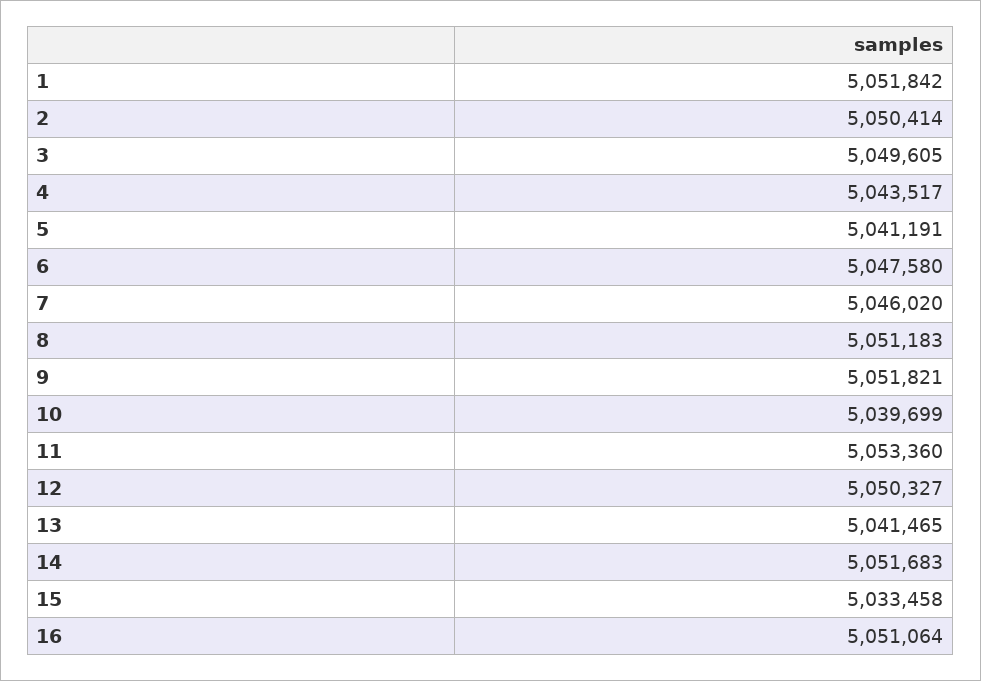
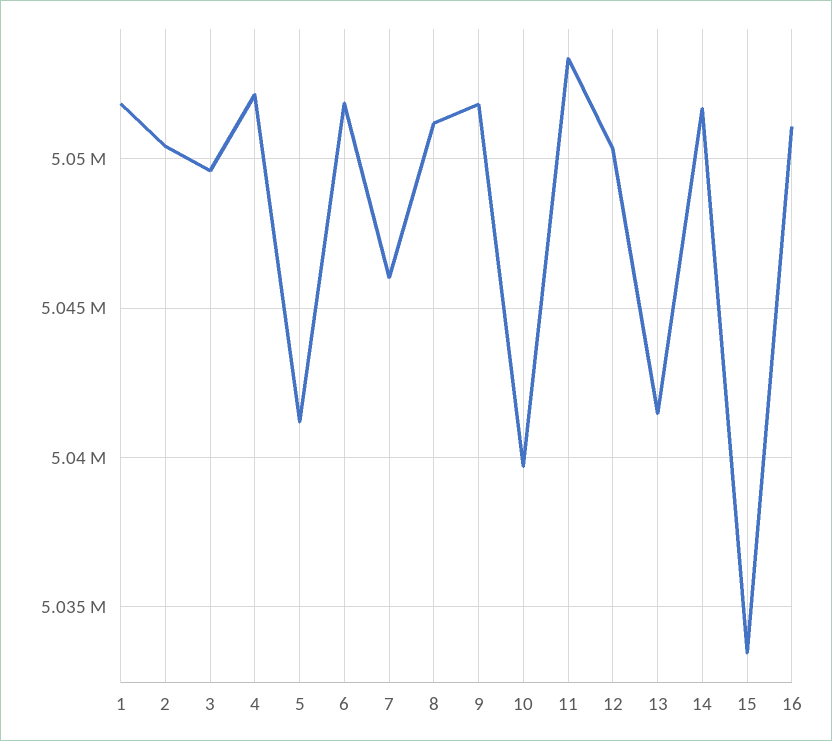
  {
    "1": 5051842,
    "2": 5050414,
    "3": 5049605,
-   "4": 5043517,
+   "4": 5052000,
    "5": 5041191,
-   "6": 5047580,
+   "6": 5052000,
    "7": 5046020,
    "8": 5051183,
    "9": 5051821,
    "10": 5039699,
    "11": 5053360,
    "12": 5050327,
    "13": 5041465,
    "14": 5051683,
    "15": 5033458,
    "16": 5051064
  }

